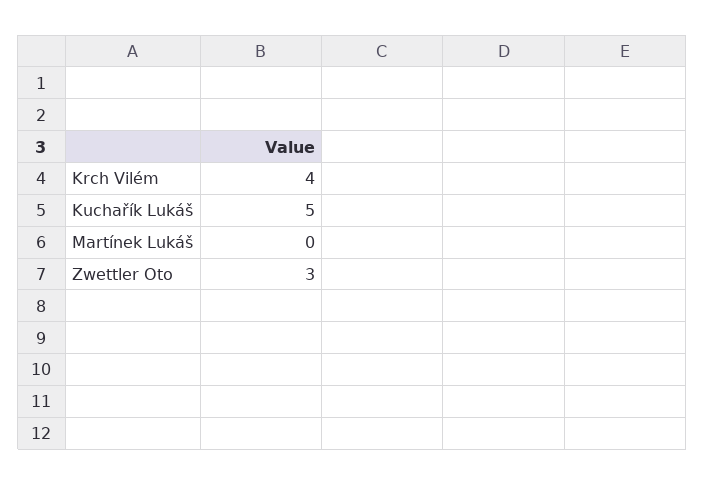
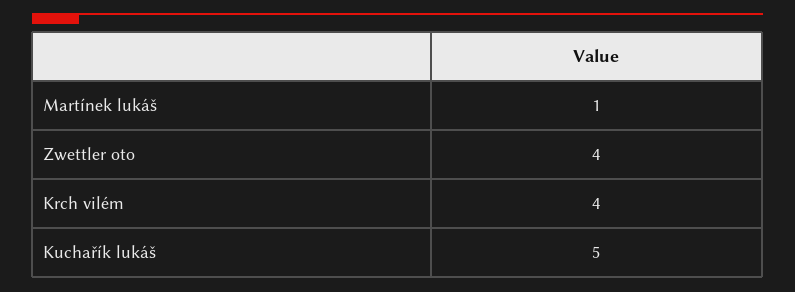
  {
    "Krch Vilém": 4,
    "Kuchařík Lukáš": 5,
-   "Martínek Lukáš": 0,
+   "Martínek Lukáš": 1,
-   "Zwettler Oto": 3
+   "Zwettler Oto": 4
  }

